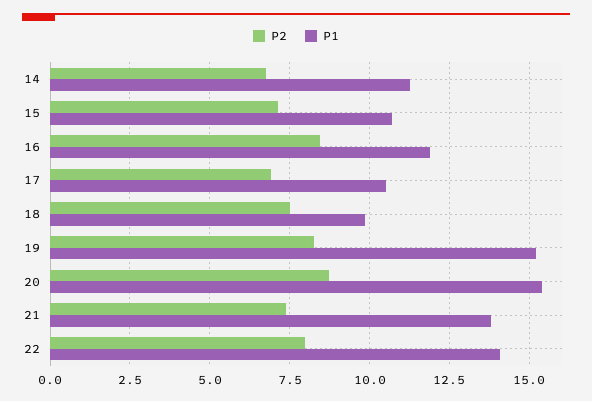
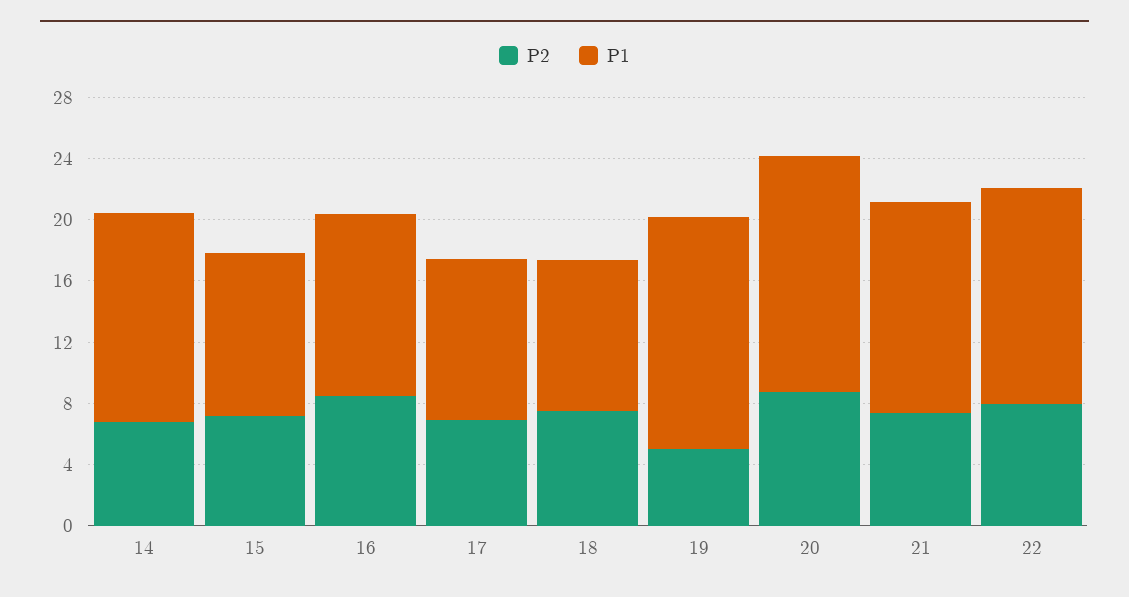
  {
    "P2": {
      "14": 6.75,
      "15": 7.25,
      "16": 8.5,
      "17": 7,
      "18": 7.5,
-     "19": 8.25,
+     "19": 5,
      "20": 8.75,
      "21": 7.5,
      "22": 8
    },
    "P1": {
-     "14": 11.25,
+     "14": 14,
      "15": 10.75,
      "16": 12,
      "17": 10.5,
      "18": 9.75,
      "19": 15.25,
      "20": 15.5,
      "21": 13.75,
      "22": 14
    }
  }

